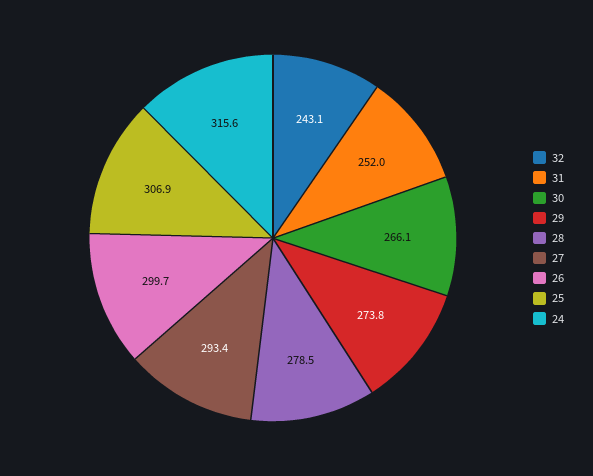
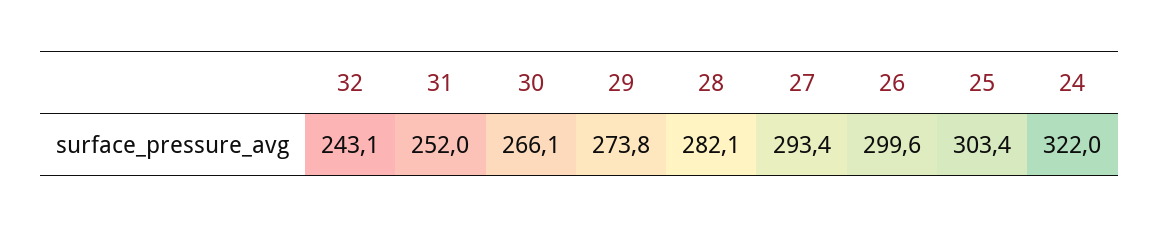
  {
    "32": 243.1,
    "31": 252,
    "30": 266.1,
    "29": 273.8,
-   "28": 278.5,
+   "28": 282.1,
    "27": 293.4,
-   "26": 299.7,
+   "26": 299.6,
-   "25": 306.9,
+   "25": 303.4,
-   "24": 315.6
+   "24": 322
  }

